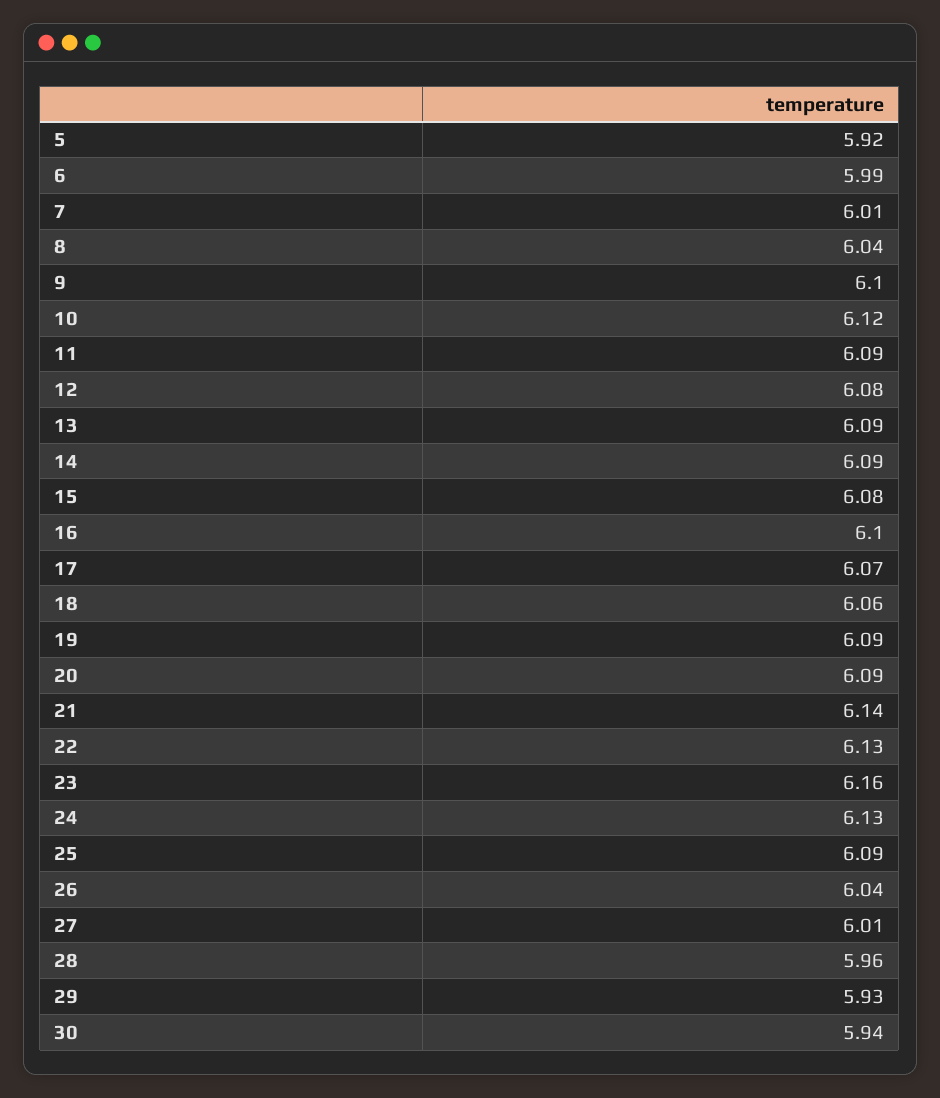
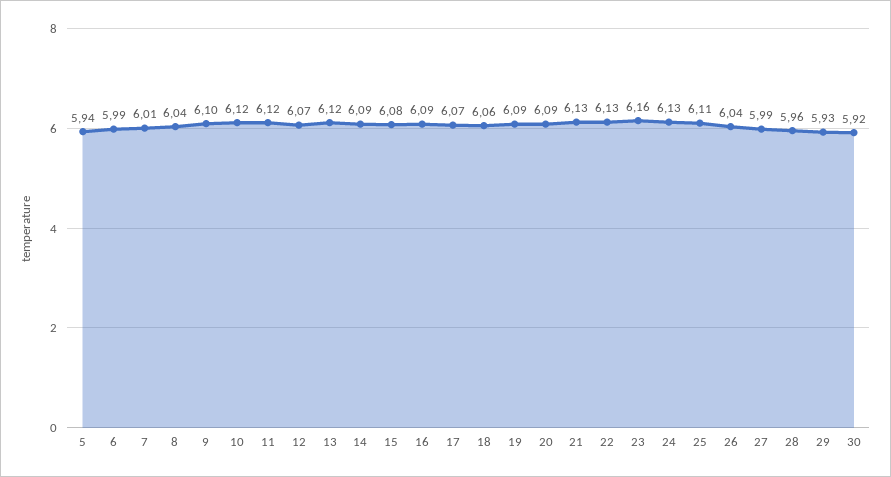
  {
-   "5": 5.92,
+   "5": 5.94,
    "6": 5.99,
    "7": 6.01,
    "8": 6.04,
    "9": 6.1,
    "10": 6.12,
-   "11": 6.09,
+   "11": 6.12,
-   "12": 6.08,
+   "12": 6.07,
-   "13": 6.09,
+   "13": 6.12,
    "14": 6.09,
    "15": 6.08,
-   "16": 6.1,
+   "16": 6.09,
    "17": 6.07,
    "18": 6.06,
    "19": 6.09,
    "20": 6.09,
-   "21": 6.14,
+   "21": 6.13,
    "22": 6.13,
    "23": 6.16,
    "24": 6.13,
-   "25": 6.09,
+   "25": 6.11,
    "26": 6.04,
-   "27": 6.01,
+   "27": 5.99,
    "28": 5.96,
    "29": 5.93,
-   "30": 5.94
+   "30": 5.92
  }

